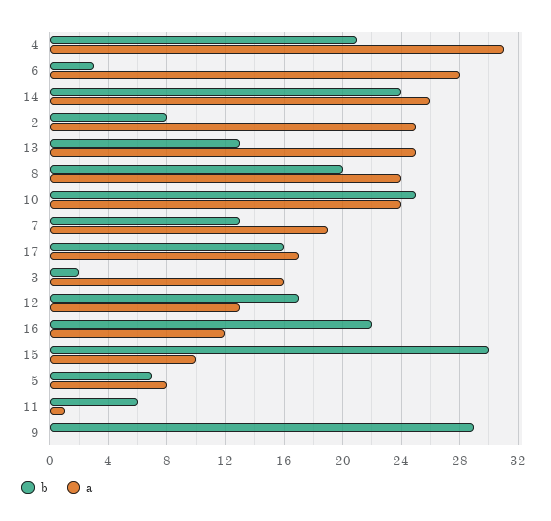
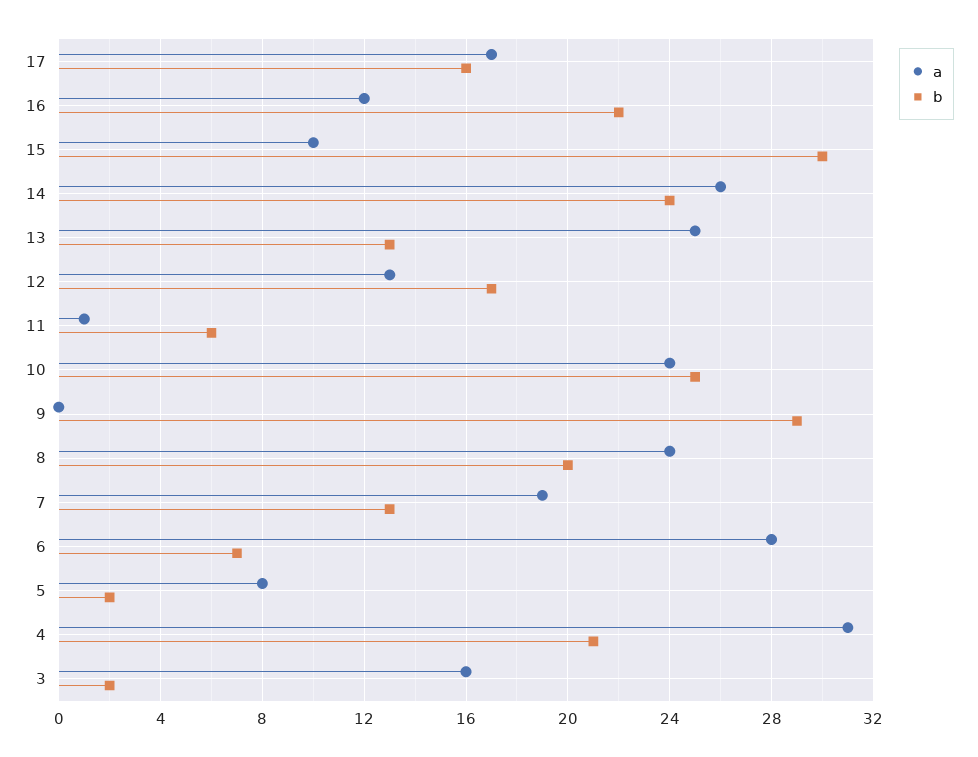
  {
    "b": {
      "4": 21,
-     "6": 3,
+     "6": 7,
      "14": 24,
-     "2": 8,
      "13": 13,
      "8": 20,
      "10": 25,
      "7": 13,
      "17": 16,
      "3": 2,
      "12": 17,
      "16": 22,
      "15": 30,
-     "5": 7,
+     "5": 2,
      "11": 6,
      "9": 29
    },
    "a": {
      "4": 31,
      "6": 28,
      "14": 26,
-     "2": 25,
      "13": 25,
      "8": 24,
      "10": 24,
      "7": 19,
      "17": 17,
      "3": 16,
      "12": 13,
      "16": 12,
      "15": 10,
      "5": 8,
      "11": 1,
      "9": 0
    }
  }

